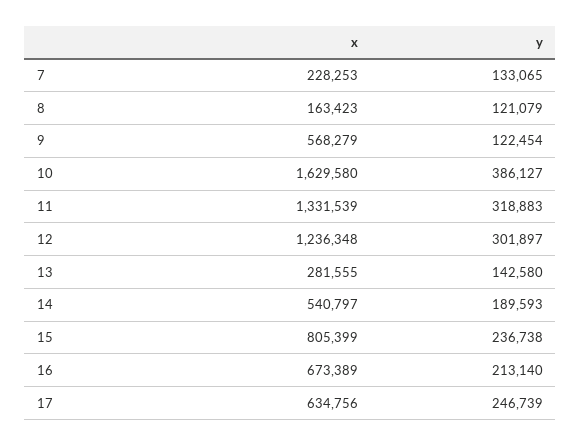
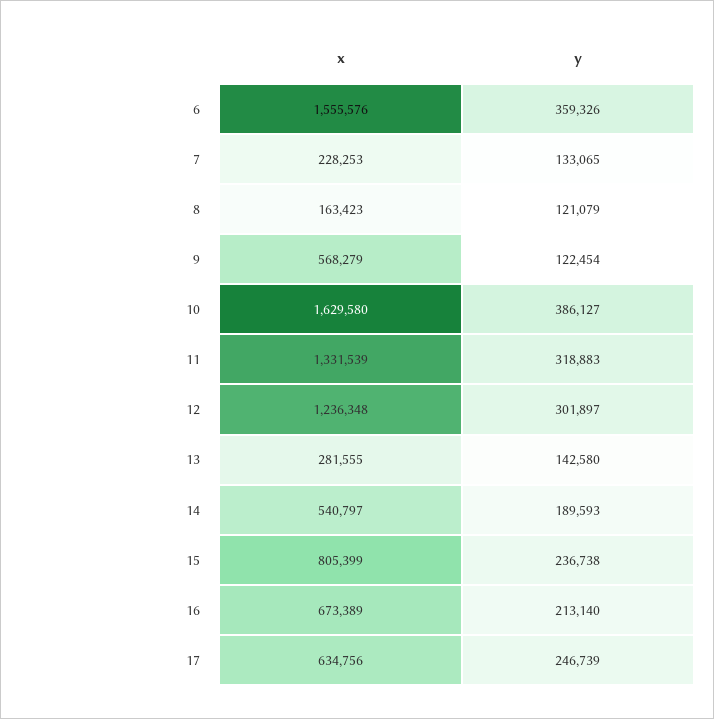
  {
    "x": {
      "7": 228253,
      "8": 163423,
      "9": 568279,
      "10": 1629580,
      "11": 1331539,
      "12": 1236348,
      "13": 281555,
      "14": 540797,
      "15": 805399,
      "16": 673389,
-     "17": 634756
+     "17": 634756,
+     "6": 1555576
    },
    "y": {
      "7": 133065,
      "8": 121079,
      "9": 122454,
      "10": 386127,
      "11": 318883,
      "12": 301897,
      "13": 142580,
      "14": 189593,
      "15": 236738,
      "16": 213140,
-     "17": 246739
+     "17": 246739,
+     "6": 359326
    }
  }

